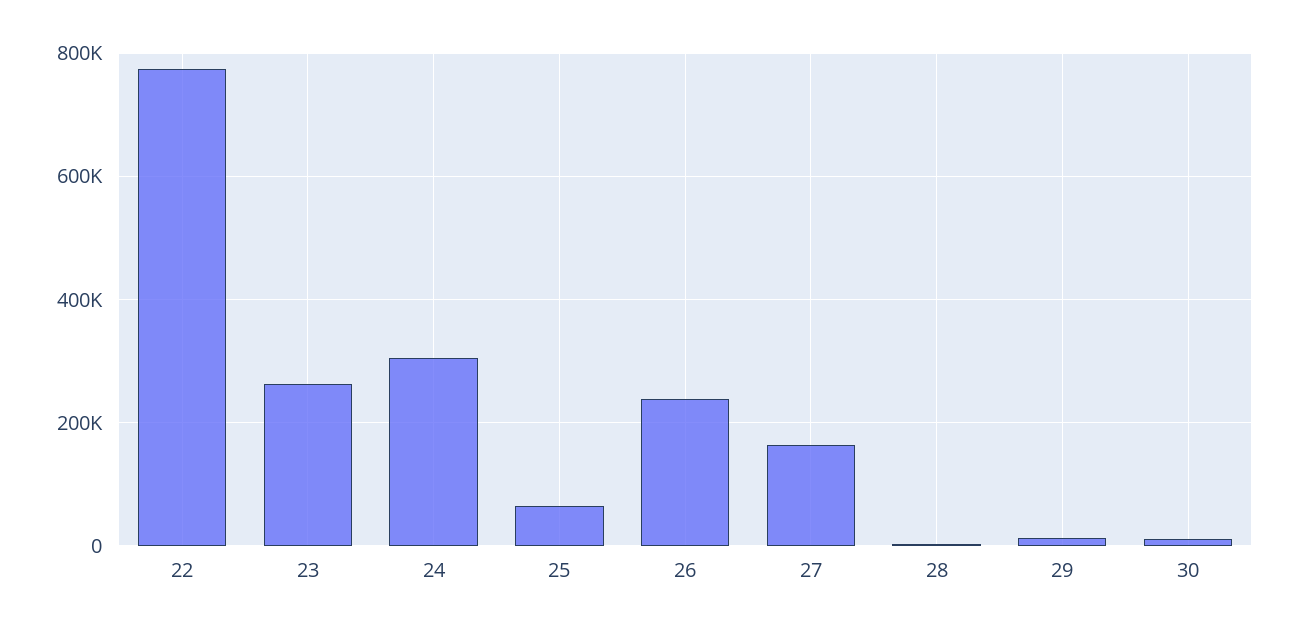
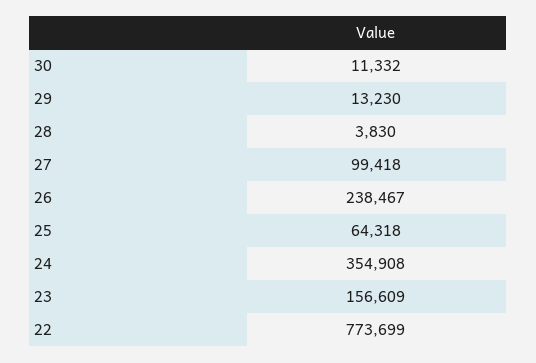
  {
    "22": 773699,
-   "23": 260000,
+   "23": 156609,
-   "24": 300000,
+   "24": 354908,
    "25": 64318,
    "26": 238467,
-   "27": 160000,
+   "27": 99418,
    "28": 3830,
    "29": 13230,
    "30": 11332
  }

